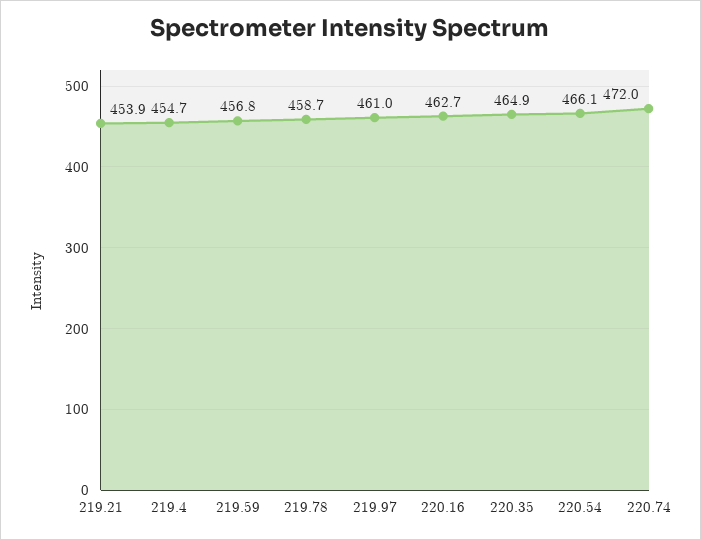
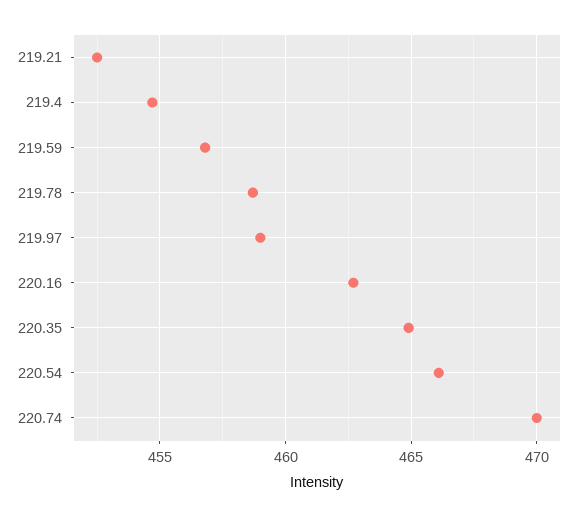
  {
-   "219.21": 453.9,
+   "219.21": 452.5,
    "219.4": 454.7,
    "219.59": 456.8,
    "219.78": 458.7,
-   "219.97": 461,
+   "219.97": 459,
    "220.16": 462.7,
    "220.35": 464.9,
    "220.54": 466.1,
-   "220.74": 472
+   "220.74": 470
  }

